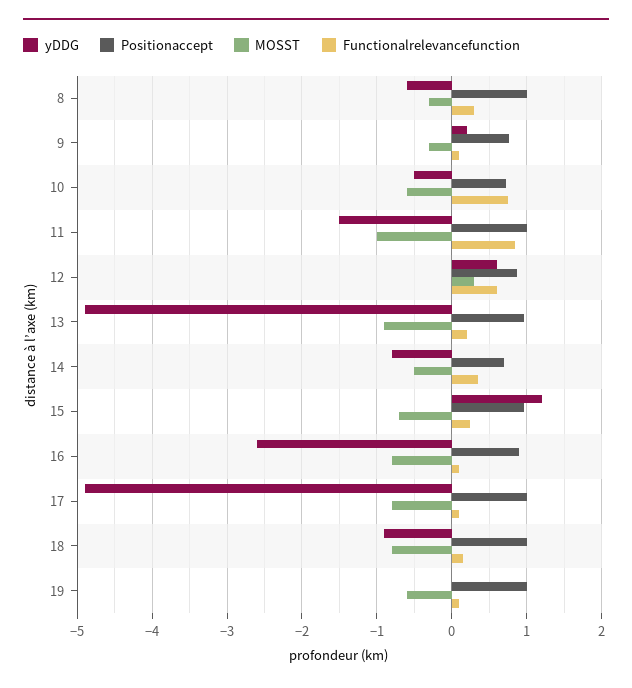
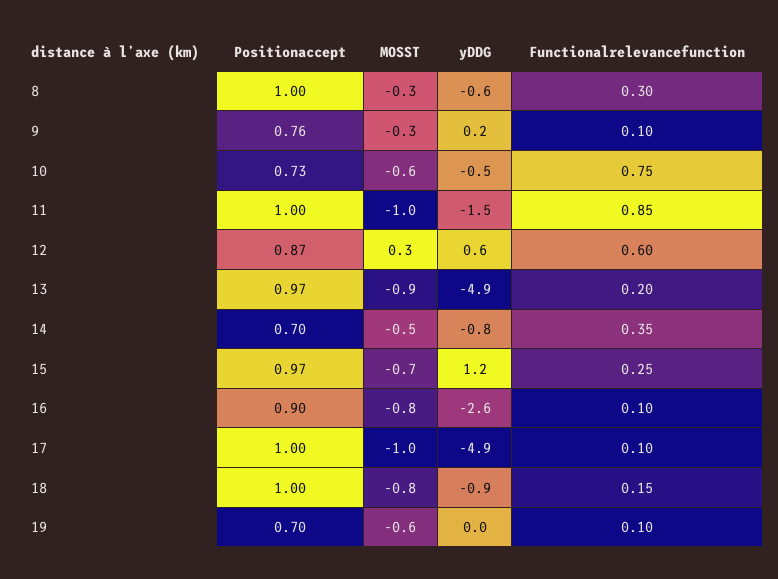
  {
    "yDDG": {
      "8": -0.6,
      "9": 0.2,
      "10": -0.5,
      "11": -1.5,
      "12": 0.6,
      "13": -4.9,
      "14": -0.8,
      "15": 1.2,
      "16": -2.6,
      "17": -4.9,
      "18": -0.9,
      "19": 0
    },
    "Positionaccept": {
      "8": 1,
      "9": 0.76,
      "10": 0.73,
      "11": 1,
      "12": 0.87,
      "13": 0.97,
      "14": 0.7,
      "15": 0.97,
      "16": 0.9,
      "17": 1,
      "18": 1,
-     "19": 1
+     "19": 0.7
    },
    "MOSST": {
      "8": -0.3,
      "9": -0.3,
      "10": -0.6,
      "11": -1,
      "12": 0.3,
      "13": -0.9,
      "14": -0.5,
      "15": -0.7,
      "16": -0.8,
-     "17": -0.8,
+     "17": -1,
      "18": -0.8,
      "19": -0.6
    },
    "Functionalrelevancefunction": {
      "8": 0.3,
      "9": 0.1,
      "10": 0.75,
      "11": 0.85,
      "12": 0.6,
      "13": 0.2,
      "14": 0.35,
      "15": 0.25,
      "16": 0.1,
      "17": 0.1,
      "18": 0.15,
      "19": 0.1
    }
  }

